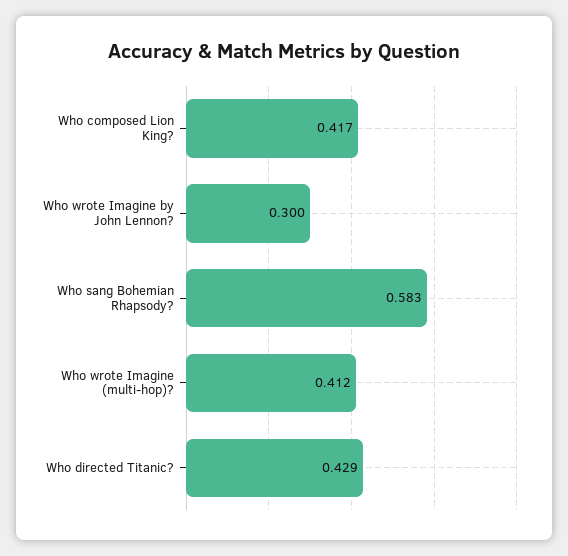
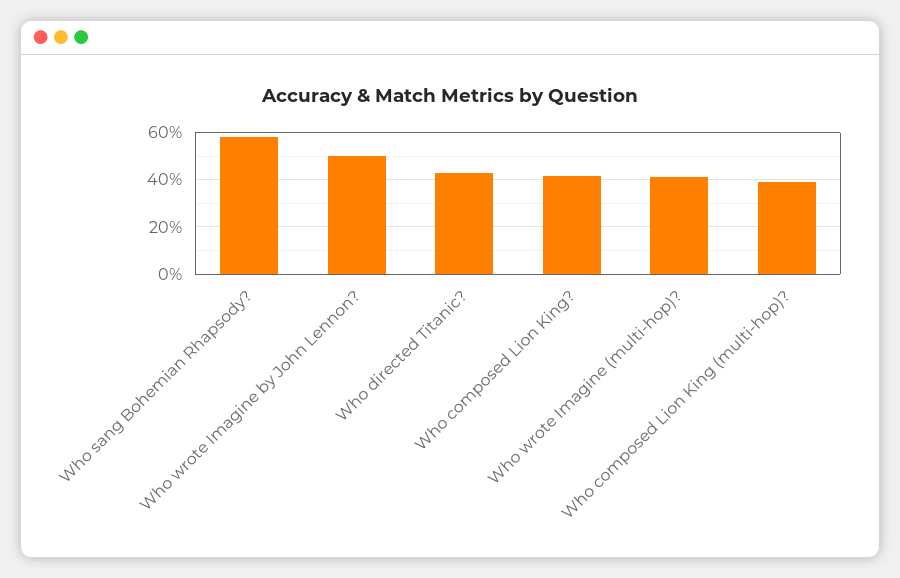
  {
    "Who composed Lion King?": 0.417,
-   "Who wrote Imagine by John Lennon?": 0.3,
+   "Who wrote Imagine by John Lennon?": 0.5,
    "Who sang Bohemian Rhapsody?": 0.583,
    "Who wrote Imagine (multi-hop)?": 0.412,
-   "Who directed Titanic?": 0.429
+   "Who directed Titanic?": 0.429,
+   "Who composed Lion King (multi-hop)?": 0.4
  }

